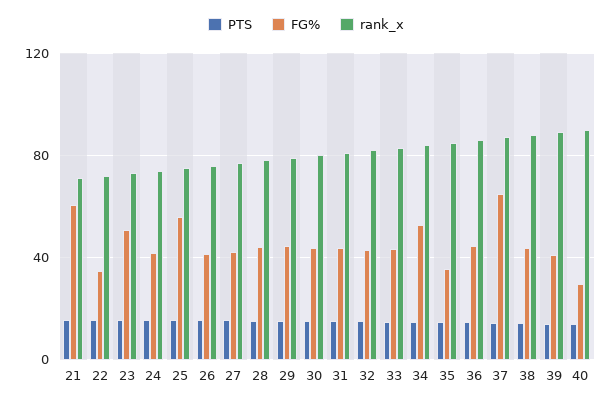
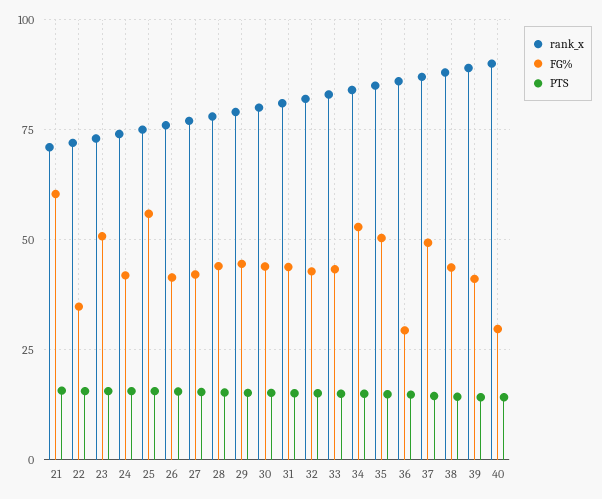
  {
    "PTS": {
      "21": 15,
      "22": 15,
      "23": 15,
      "24": 15,
      "25": 15,
      "26": 15,
      "27": 15,
      "28": 15,
      "29": 15,
      "30": 15,
      "31": 15,
      "32": 15,
      "33": 15,
      "34": 15,
      "35": 15,
      "36": 15,
      "37": 15,
      "38": 15,
      "39": 15,
      "40": 15
    },
    "FG%": {
      "21": 60,
      "22": 35,
      "23": 50,
      "24": 42.5,
      "25": 55,
      "26": 42.5,
      "27": 42.5,
      "28": 45,
      "29": 45,
      "30": 45,
      "31": 45,
      "32": 42.5,
      "33": 42.5,
      "34": 52.5,
-     "35": 35,
+     "35": 50,
-     "36": 45,
+     "36": 30,
-     "37": 65,
+     "37": 50,
      "38": 42.5,
      "39": 40,
      "40": 30
    },
    "rank_x": {
      "21": 70,
      "22": 72.5,
      "23": 72.5,
      "24": 75,
      "25": 75,
      "26": 75,
      "27": 77.5,
      "28": 77.5,
      "29": 80,
      "30": 80,
      "31": 80,
      "32": 82.5,
      "33": 82.5,
      "34": 85,
      "35": 85,
      "36": 85,
      "37": 87.5,
      "38": 87.5,
      "39": 90,
      "40": 90
    }
  }

